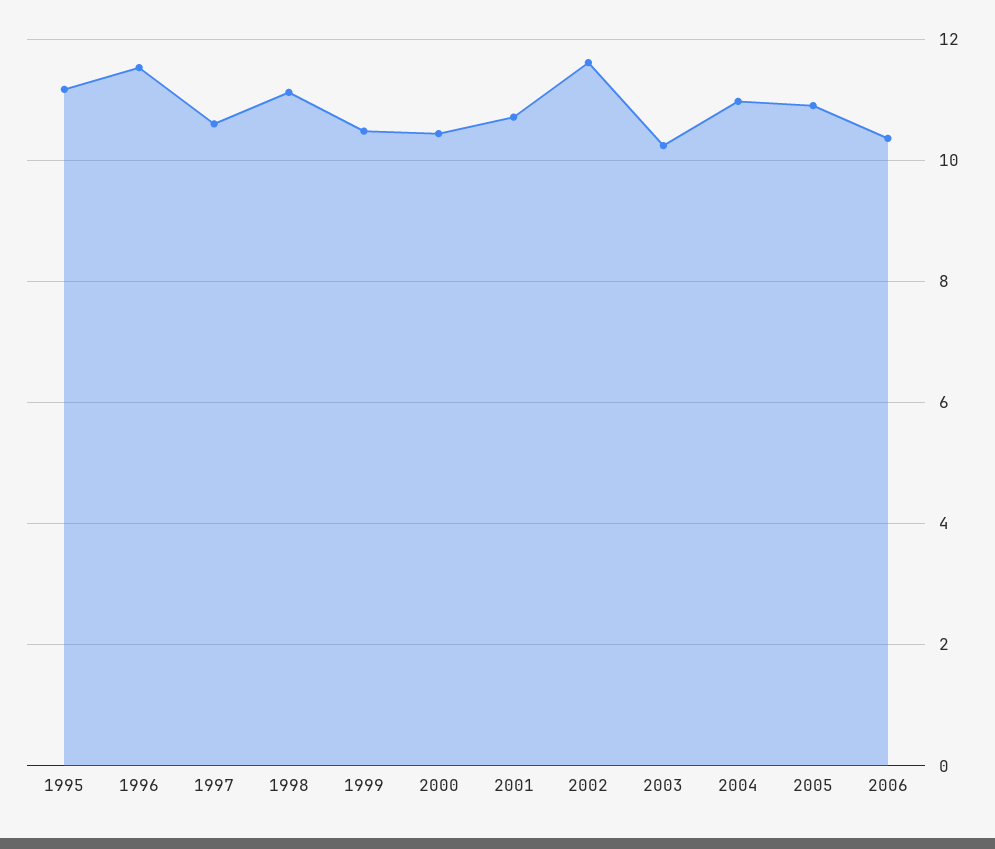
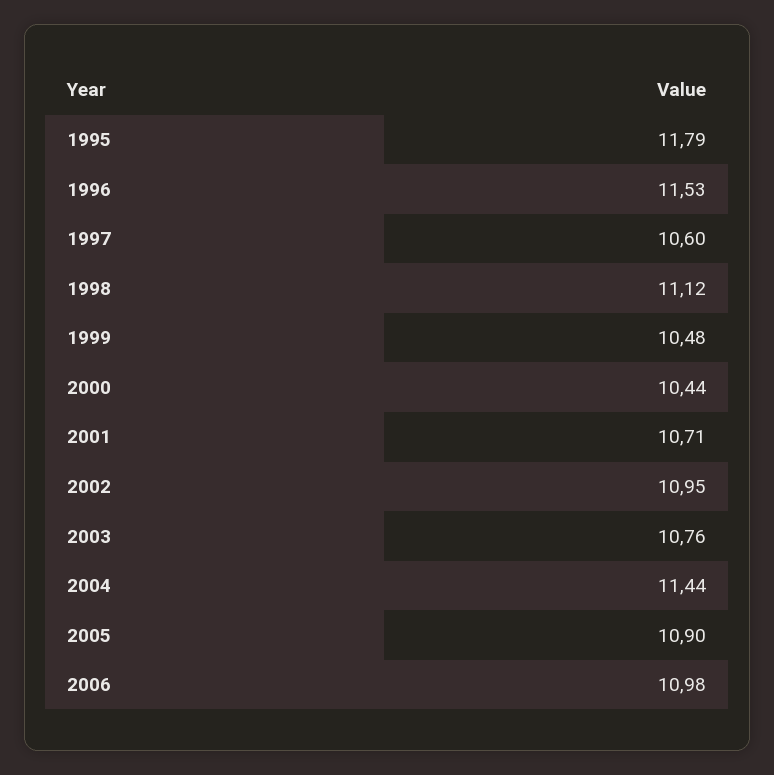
  {
-   "1995": 11.2,
+   "1995": 11.79,
    "1996": 11.53,
    "1997": 10.6,
    "1998": 11.12,
    "1999": 10.48,
    "2000": 10.44,
    "2001": 10.71,
-   "2002": 11.6,
+   "2002": 10.95,
-   "2003": 10.2,
+   "2003": 10.76,
-   "2004": 11,
+   "2004": 11.44,
    "2005": 10.9,
-   "2006": 10.4
+   "2006": 10.98
  }

